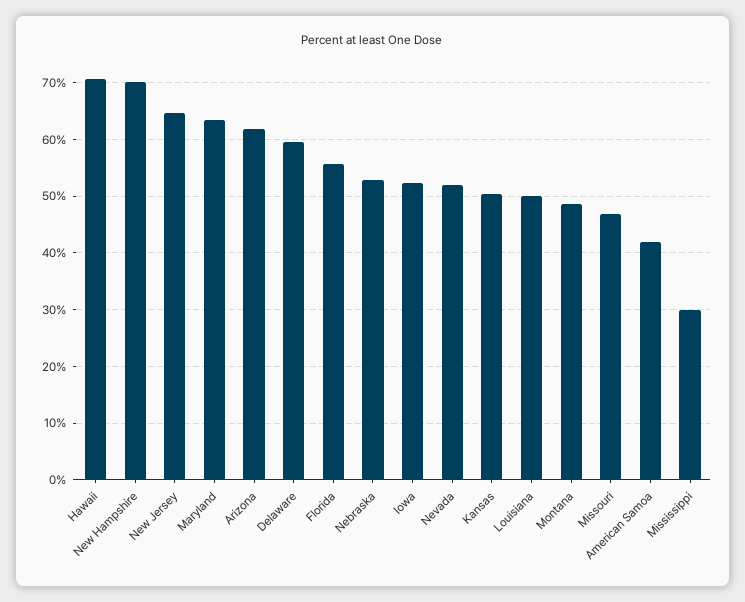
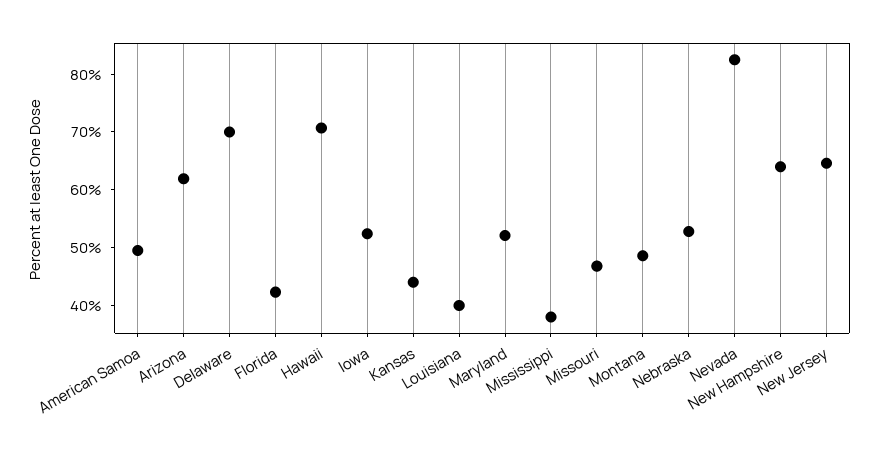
  {
    "Hawaii": 70,
-   "New Hampshire": 70,
+   "New Hampshire": 64,
    "New Jersey": 64,
-   "Maryland": 64,
+   "Maryland": 52,
    "Arizona": 62,
-   "Delaware": 60,
+   "Delaware": 70,
-   "Florida": 56,
+   "Florida": 42,
    "Nebraska": 52,
    "Iowa": 52,
-   "Nevada": 52,
+   "Nevada": 82,
-   "Kansas": 50,
+   "Kansas": 44,
-   "Louisiana": 50,
+   "Louisiana": 40,
    "Montana": 48,
    "Missouri": 46,
-   "American Samoa": 42,
+   "American Samoa": 50,
-   "Mississippi": 30
+   "Mississippi": 38
  }

